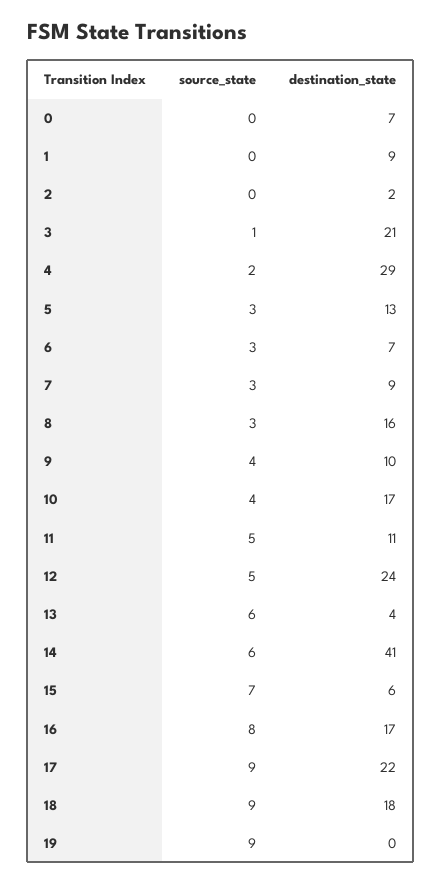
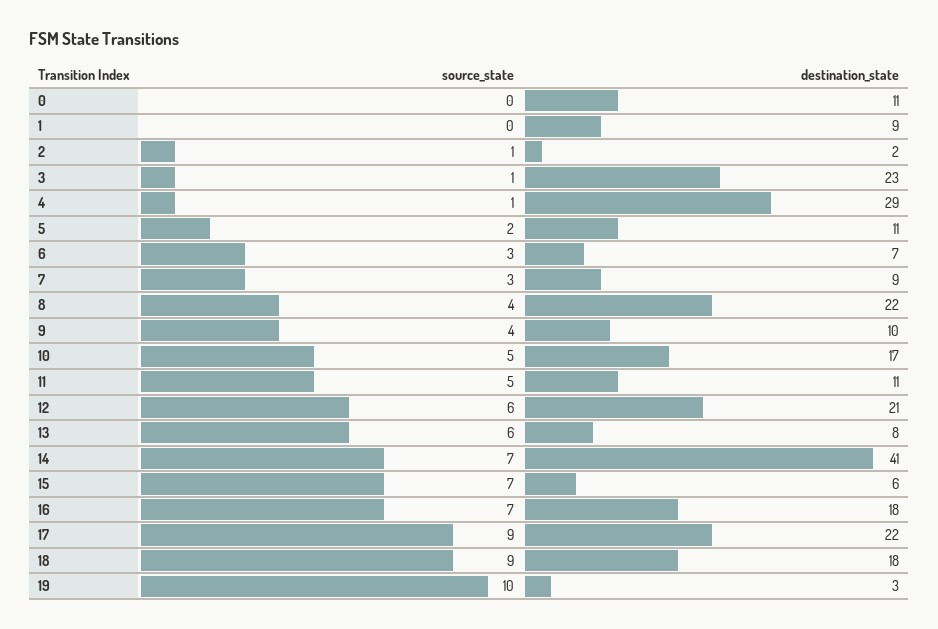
  {
    "source_state": {
      "0": 0,
      "1": 0,
-     "2": 0,
+     "2": 1,
      "3": 1,
-     "4": 2,
+     "4": 1,
-     "5": 3,
+     "5": 2,
      "6": 3,
      "7": 3,
-     "8": 3,
+     "8": 4,
      "9": 4,
-     "10": 4,
+     "10": 5,
      "11": 5,
-     "12": 5,
+     "12": 6,
      "13": 6,
-     "14": 6,
+     "14": 7,
      "15": 7,
-     "16": 8,
+     "16": 7,
      "17": 9,
      "18": 9,
-     "19": 9
+     "19": 10
    },
    "destination_state": {
-     "0": 7,
+     "0": 11,
      "1": 9,
      "2": 2,
-     "3": 21,
+     "3": 23,
      "4": 29,
-     "5": 13,
+     "5": 11,
      "6": 7,
      "7": 9,
-     "8": 16,
+     "8": 22,
      "9": 10,
      "10": 17,
      "11": 11,
-     "12": 24,
+     "12": 21,
-     "13": 4,
+     "13": 8,
      "14": 41,
      "15": 6,
-     "16": 17,
+     "16": 18,
      "17": 22,
      "18": 18,
-     "19": 0
+     "19": 3
    }
  }

